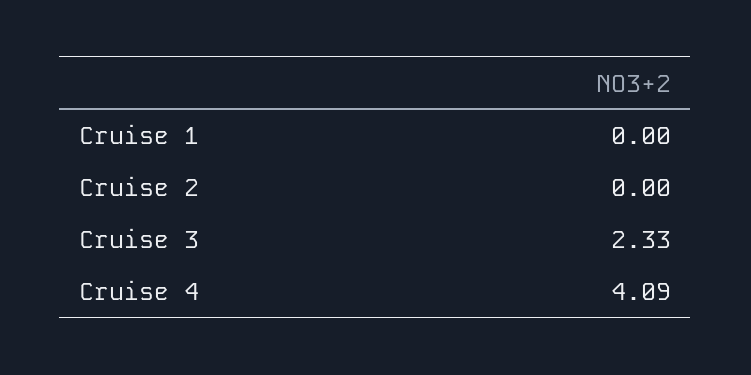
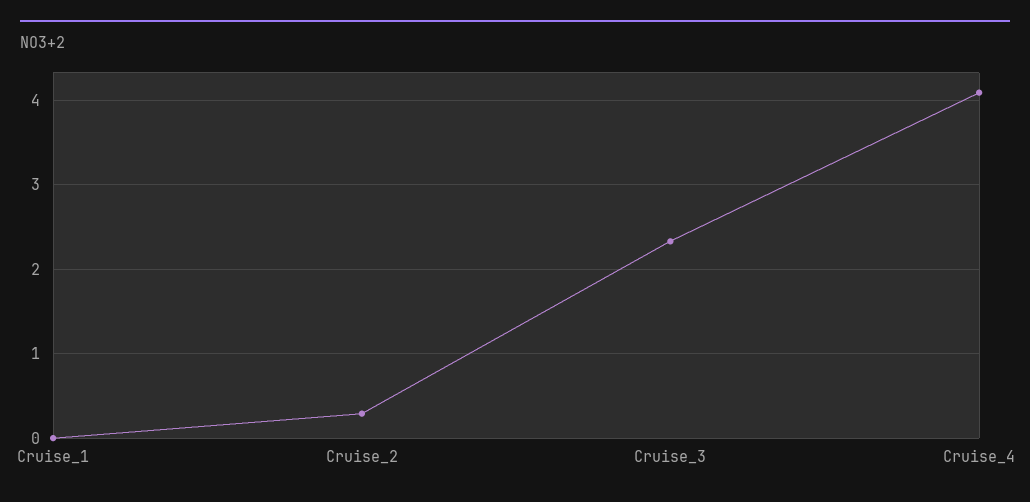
  {
    "Cruise 1": 0,
-   "Cruise 2": 0,
+   "Cruise 2": 0.3,
    "Cruise 3": 2.33,
    "Cruise 4": 4.09
  }

